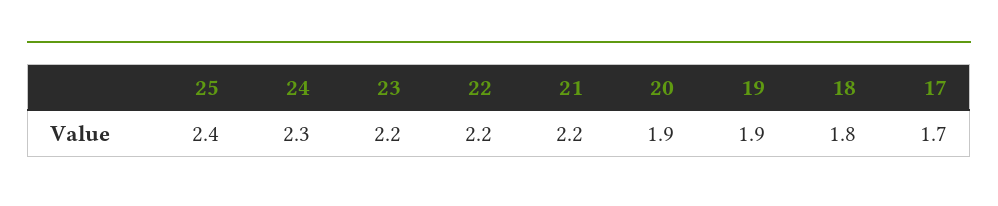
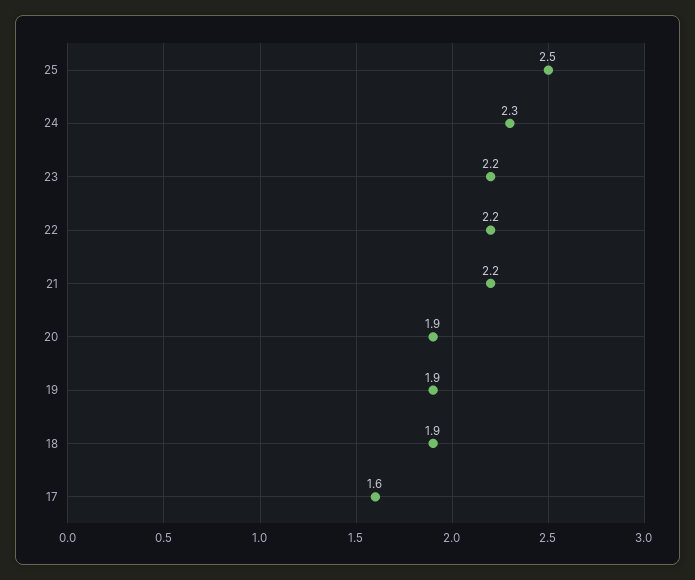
  {
-   "25": 2.4,
+   "25": 2.5,
    "24": 2.3,
    "23": 2.2,
    "22": 2.2,
    "21": 2.2,
    "20": 1.9,
    "19": 1.9,
-   "18": 1.8,
+   "18": 1.9,
-   "17": 1.7
+   "17": 1.6
  }

